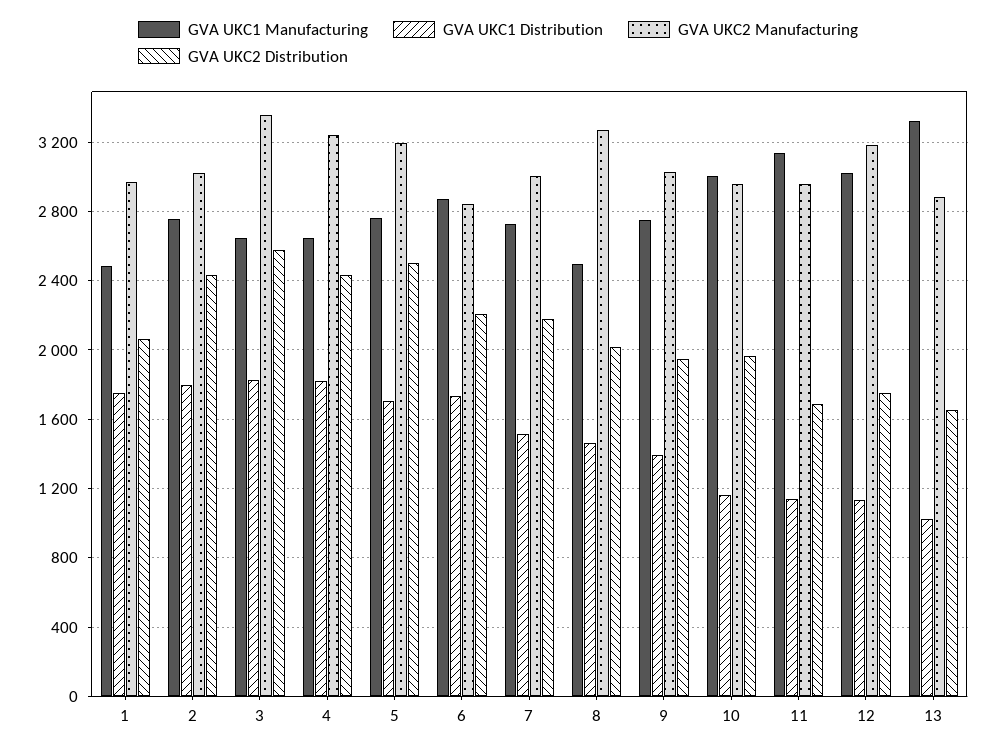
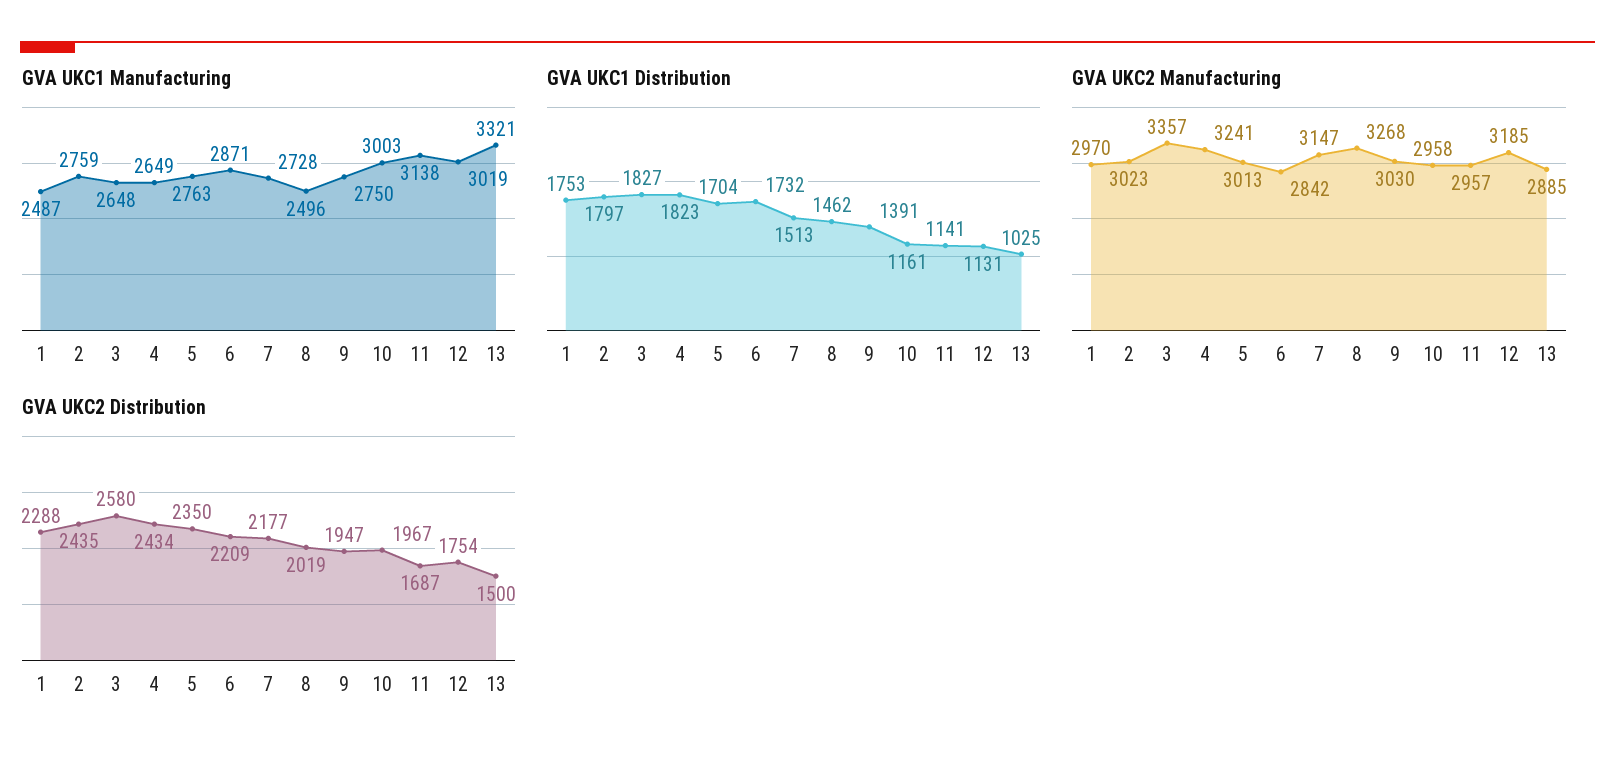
  {
    "GVA UKC1 Manufacturing": {
      "1": 2487,
      "2": 2759,
      "3": 2648,
      "4": 2649,
      "5": 2763,
      "6": 2871,
      "7": 2728,
      "8": 2496,
      "9": 2750,
      "10": 3003,
      "11": 3138,
      "12": 3019,
      "13": 3321
    },
    "GVA UKC1 Distribution": {
      "1": 1753,
      "2": 1797,
      "3": 1827,
      "4": 1823,
      "5": 1704,
      "6": 1732,
      "7": 1513,
      "8": 1462,
      "9": 1391,
      "10": 1161,
      "11": 1141,
      "12": 1131,
      "13": 1025
    },
    "GVA UKC2 Manufacturing": {
      "1": 2970,
      "2": 3023,
      "3": 3357,
      "4": 3241,
-     "5": 3200,
+     "5": 3013,
      "6": 2842,
-     "7": 3000,
+     "7": 3147,
      "8": 3268,
      "9": 3030,
      "10": 2958,
      "11": 2957,
      "12": 3185,
      "13": 2885
    },
    "GVA UKC2 Distribution": {
-     "1": 2050,
+     "1": 2288,
      "2": 2435,
      "3": 2580,
      "4": 2434,
-     "5": 2500,
+     "5": 2350,
      "6": 2209,
      "7": 2177,
      "8": 2019,
      "9": 1947,
      "10": 1967,
      "11": 1687,
      "12": 1754,
-     "13": 1650
+     "13": 1500
    }
  }

